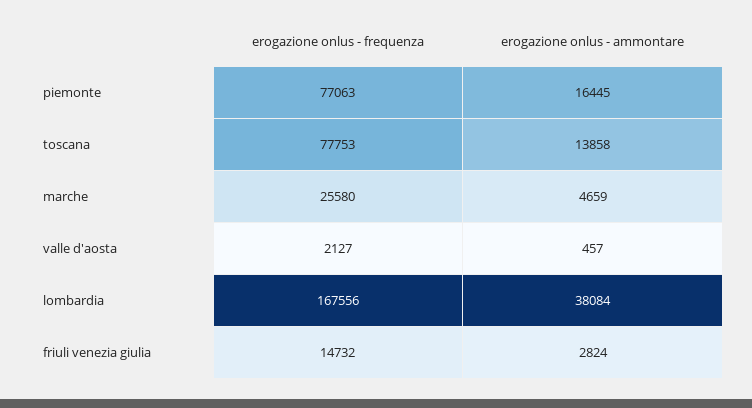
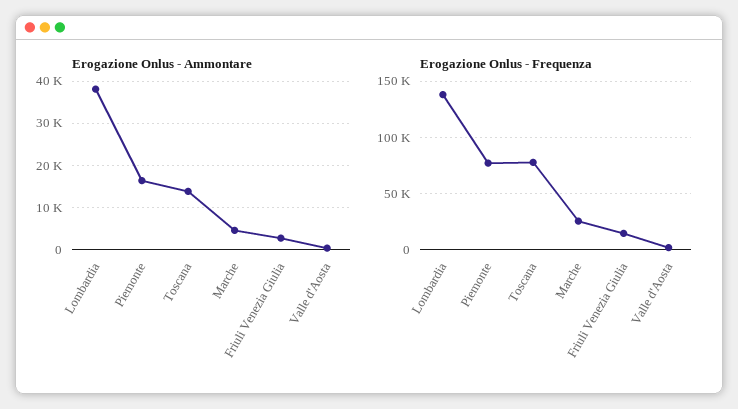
  {
    "erogazione onlus - frequenza": {
      "piemonte": 77063,
      "toscana": 77753,
      "marche": 25580,
      "valle d'aosta": 2127,
-     "lombardia": 167556,
+     "lombardia": 140000,
      "friuli venezia giulia": 14732
    },
    "erogazione onlus - ammontare": {
      "piemonte": 16445,
      "toscana": 13858,
      "marche": 4659,
      "valle d'aosta": 457,
      "lombardia": 38084,
      "friuli venezia giulia": 2824
    }
  }

